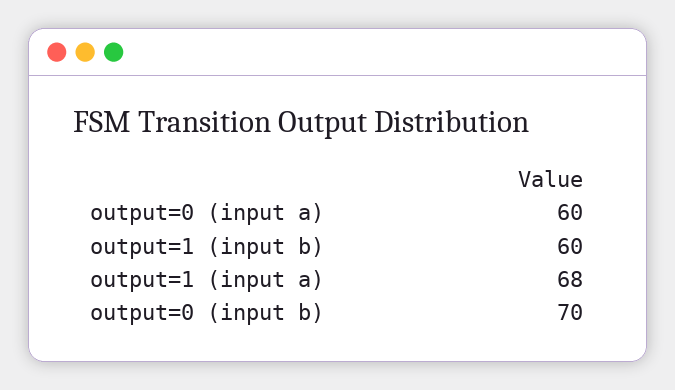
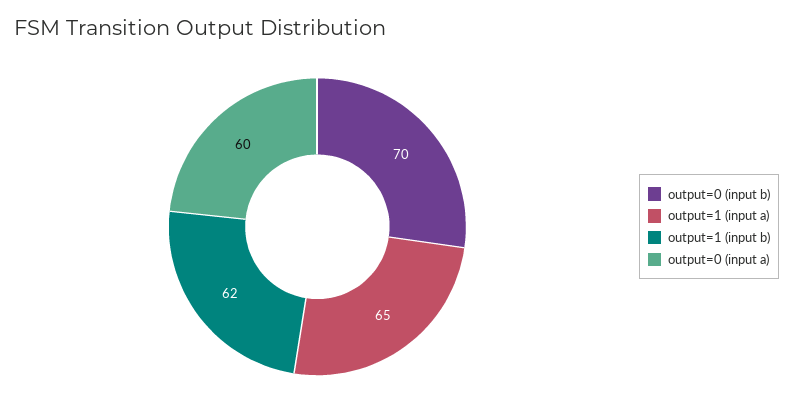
  {
    "output=0 (input a)": 60,
-   "output=1 (input b)": 60,
+   "output=1 (input b)": 62,
-   "output=1 (input a)": 68,
+   "output=1 (input a)": 65,
    "output=0 (input b)": 70
  }

